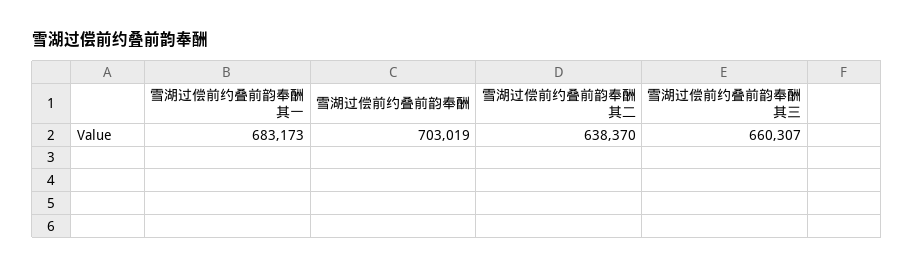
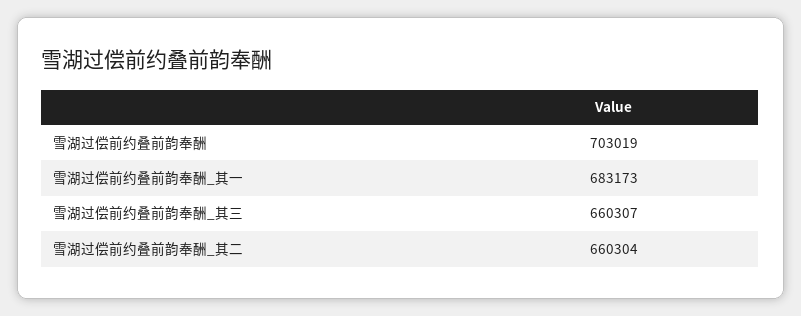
  {
    "雪湖过偿前约叠前韵奉酬 其一": 683173,
    "雪湖过偿前约叠前韵奉酬": 703019,
-   "雪湖过偿前约叠前韵奉酬 其二": 638370,
+   "雪湖过偿前约叠前韵奉酬 其二": 660304,
    "雪湖过偿前约叠前韵奉酬 其三": 660307
  }

